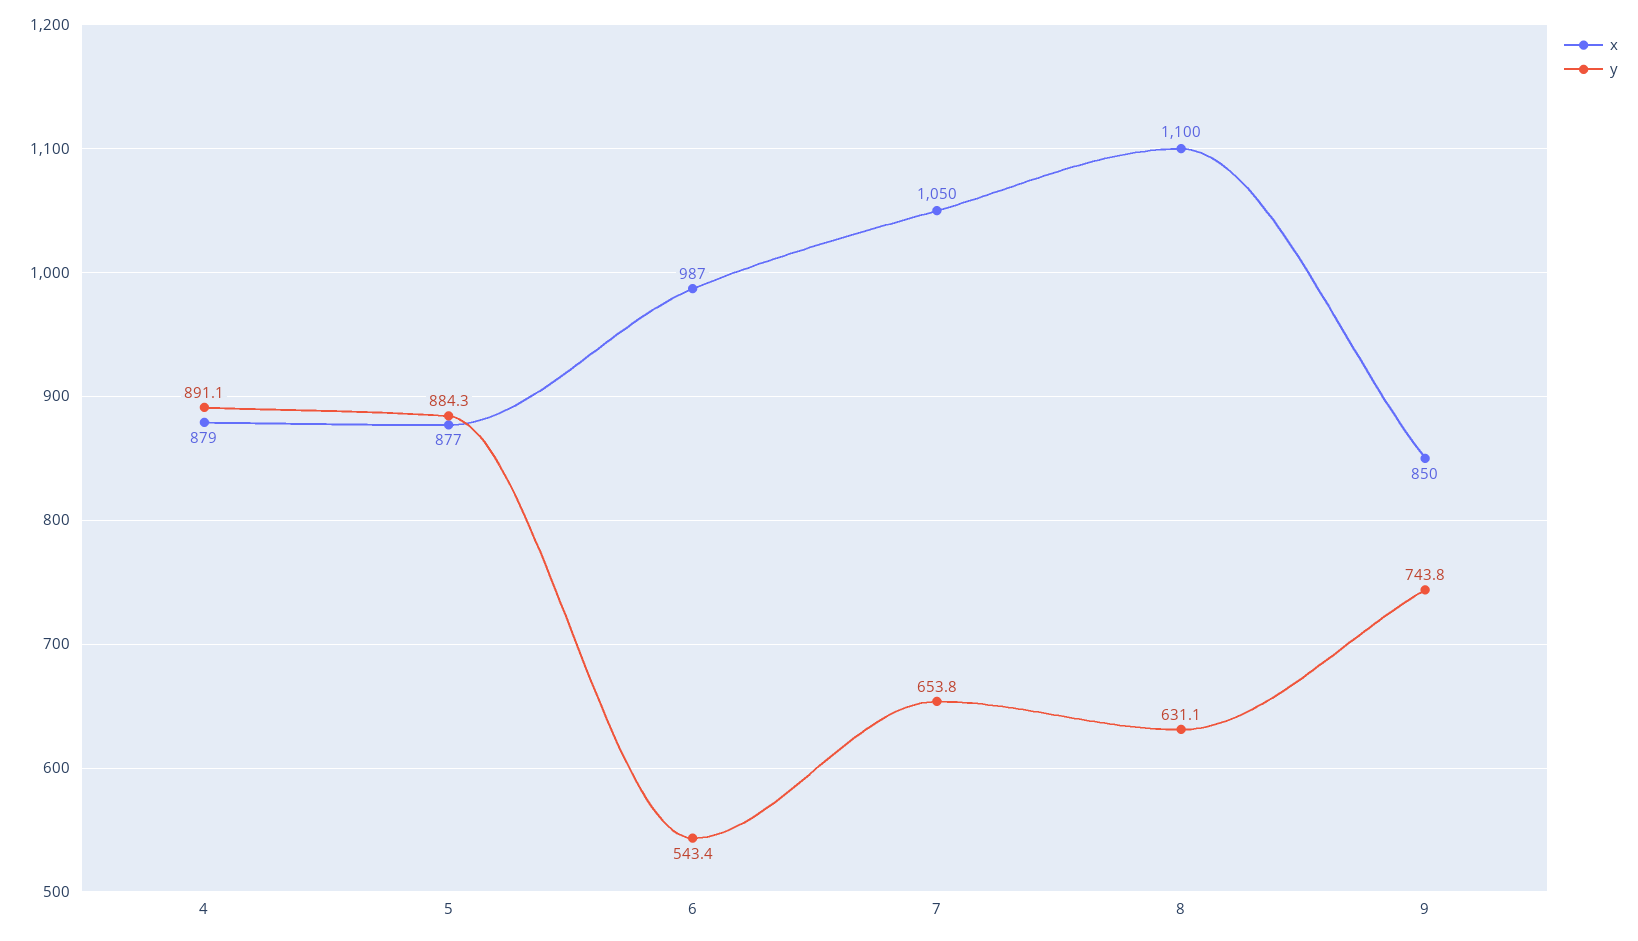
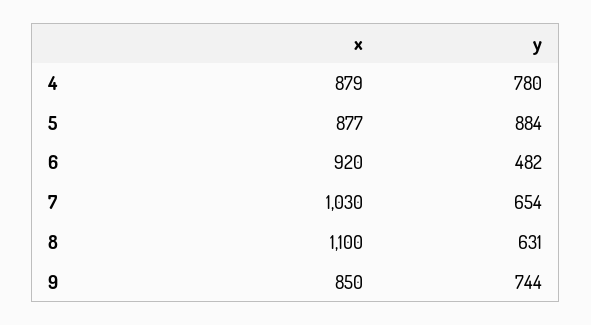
  {
    "x": {
      "4": 879,
      "5": 877,
-     "6": 987,
+     "6": 920,
-     "7": 1050,
+     "7": 1030,
      "8": 1100,
      "9": 850
    },
    "y": {
-     "4": 891.1,
+     "4": 780,
      "5": 884.3,
-     "6": 543.4,
+     "6": 482,
      "7": 653.8,
      "8": 631.1,
      "9": 743.8
    }
  }

